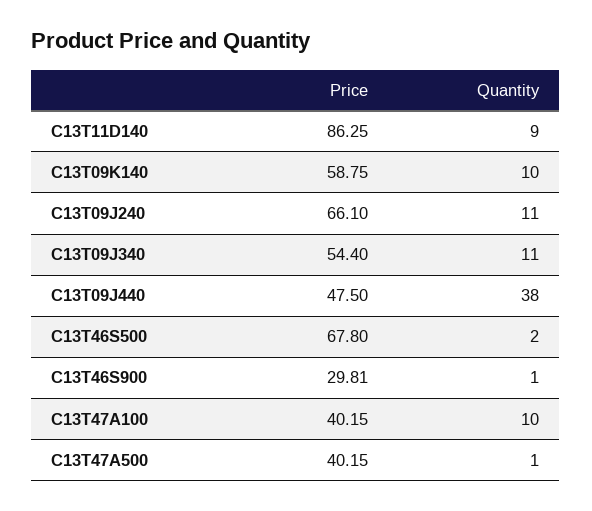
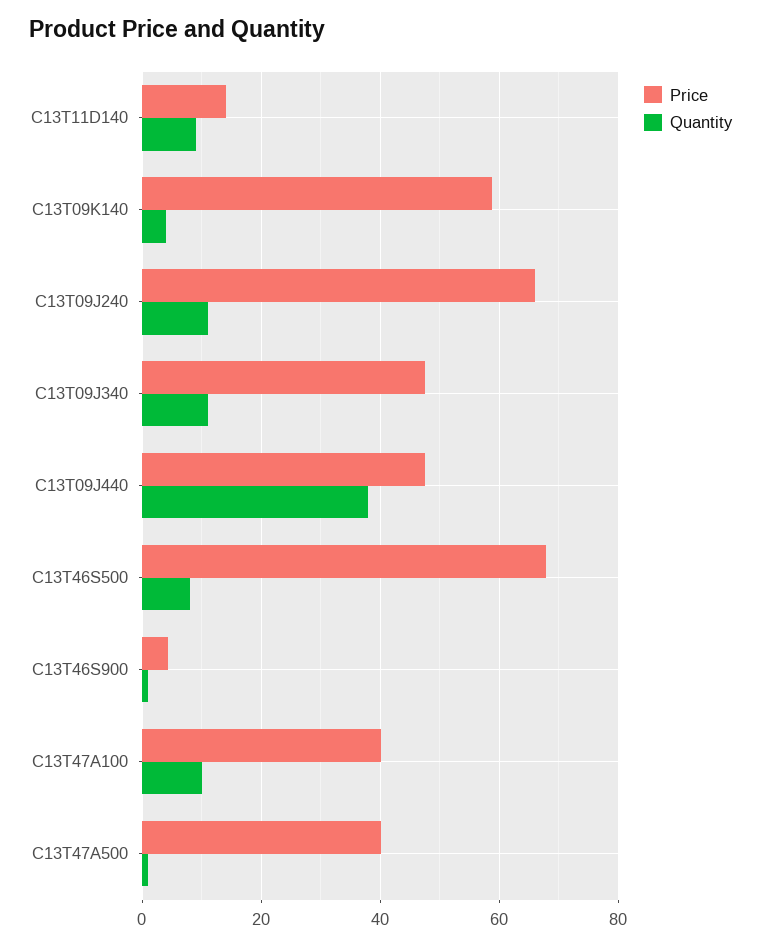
  {
    "Price": {
-     "C13T11D140": 86.25,
+     "C13T11D140": 14,
      "C13T09K140": 58.75,
      "C13T09J240": 66.1,
-     "C13T09J340": 54.4,
+     "C13T09J340": 48,
      "C13T09J440": 47.5,
      "C13T46S500": 67.8,
-     "C13T46S900": 29.81,
+     "C13T46S900": 4,
      "C13T47A100": 40.15,
      "C13T47A500": 40.15
    },
    "Quantity": {
      "C13T11D140": 9,
-     "C13T09K140": 10,
+     "C13T09K140": 4,
      "C13T09J240": 11,
      "C13T09J340": 11,
      "C13T09J440": 38,
-     "C13T46S500": 2,
+     "C13T46S500": 8,
      "C13T46S900": 1,
      "C13T47A100": 10,
      "C13T47A500": 1
    }
  }

